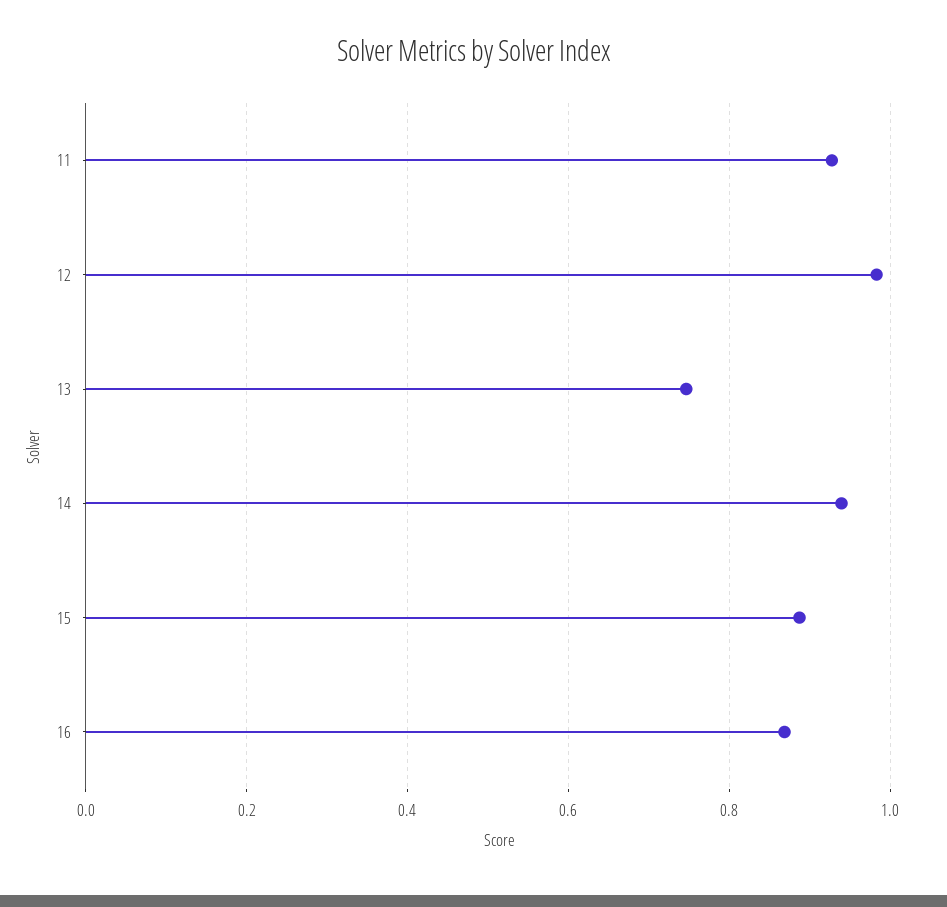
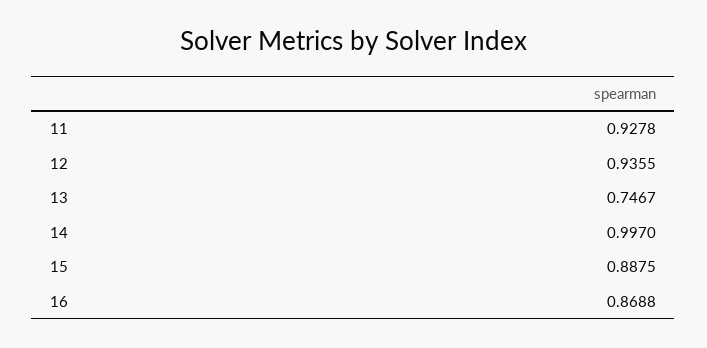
  {
    "11": 0.9278,
-   "12": 0.98,
+   "12": 0.9355,
    "13": 0.7467,
-   "14": 0.94,
+   "14": 0.997,
    "15": 0.8875,
    "16": 0.8688
  }

